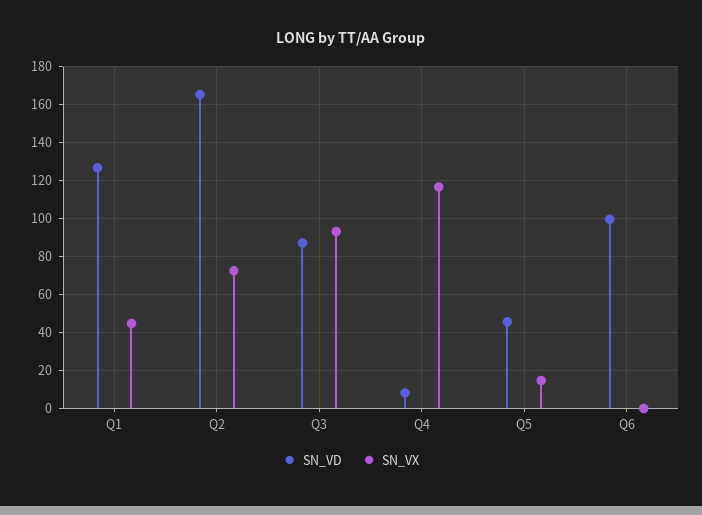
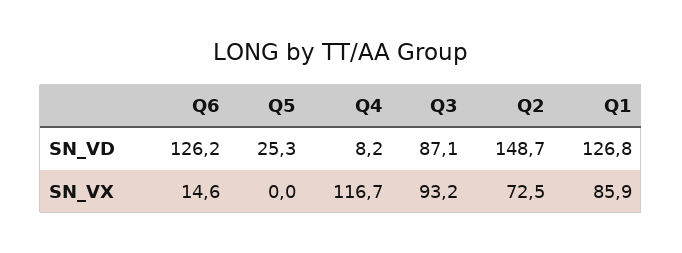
  {
    "SN_VD": {
      "Q1": 126.8,
-     "Q2": 165,
+     "Q2": 148.7,
      "Q3": 87.1,
      "Q4": 8.2,
-     "Q5": 45,
+     "Q5": 25.3,
-     "Q6": 100
+     "Q6": 126.2
    },
    "SN_VX": {
-     "Q1": 45,
+     "Q1": 85.9,
      "Q2": 72.5,
      "Q3": 93.2,
      "Q4": 116.7,
-     "Q5": 15,
+     "Q5": 0,
-     "Q6": 0
+     "Q6": 14.6
    }
  }

